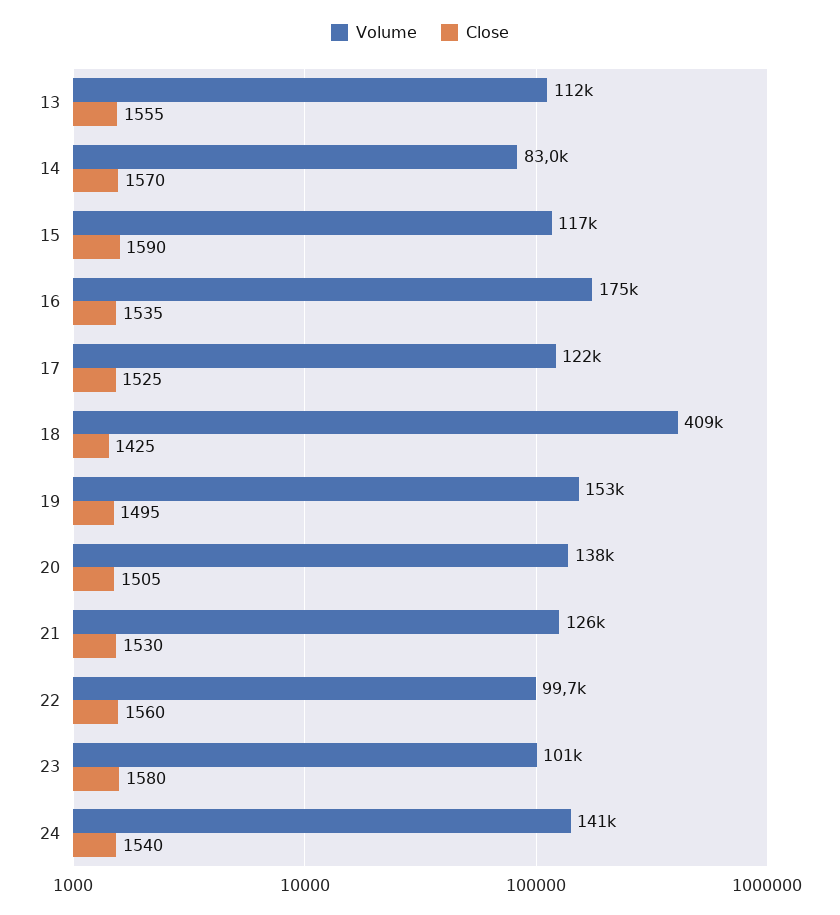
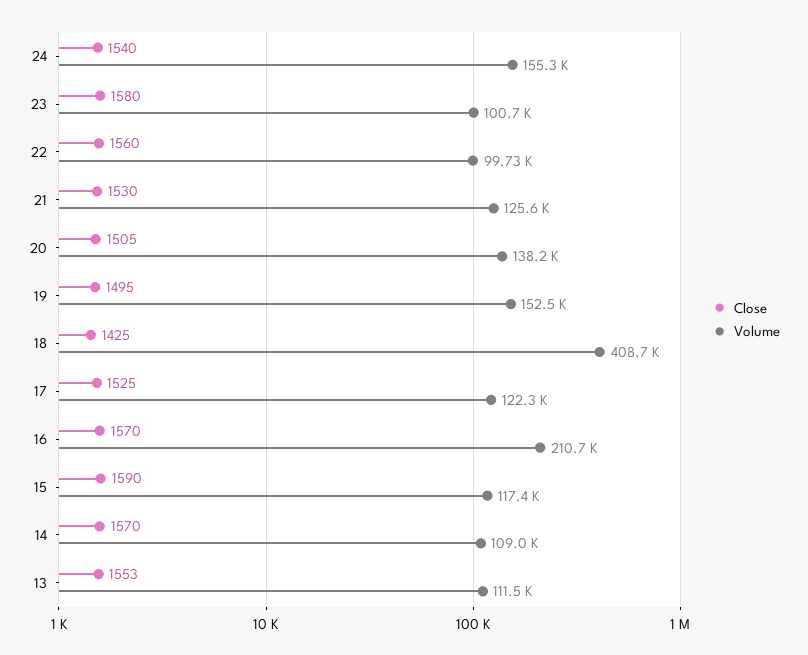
  {
    "Volume": {
      "13": 111500,
-     "14": 83000,
+     "14": 109000,
      "15": 117400,
-     "16": 175000,
+     "16": 210700,
      "17": 122300,
      "18": 408700,
      "19": 152500,
      "20": 138200,
      "21": 125600,
      "22": 99730,
      "23": 100700,
-     "24": 141000
+     "24": 155300
    },
    "Close": {
-     "13": 1555,
+     "13": 1553,
      "14": 1570,
      "15": 1590,
-     "16": 1535,
+     "16": 1570,
      "17": 1525,
      "18": 1425,
      "19": 1495,
      "20": 1505,
      "21": 1530,
      "22": 1560,
      "23": 1580,
      "24": 1540
    }
  }

